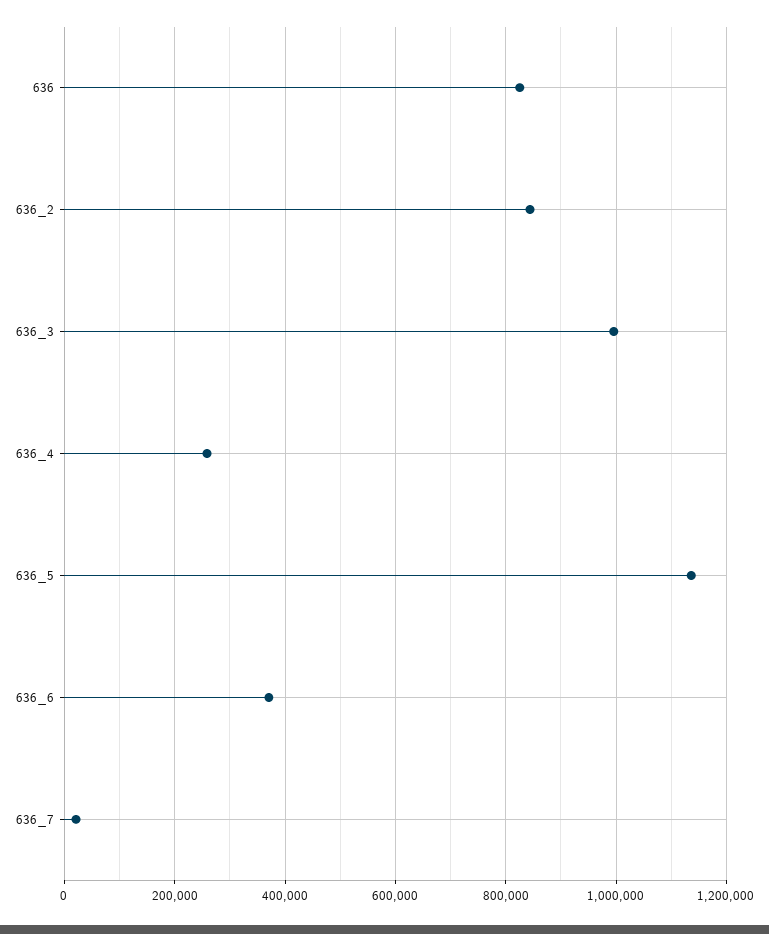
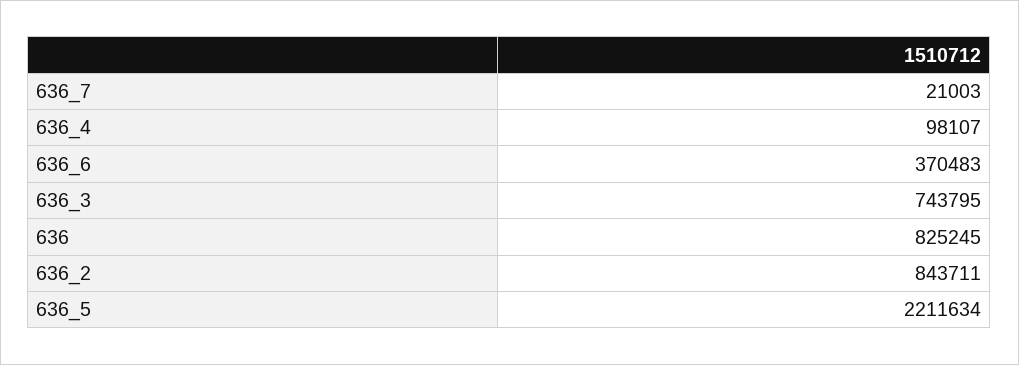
  {
    "636": 825245,
    "636_2": 843711,
-   "636_3": 1000000,
+   "636_3": 743795,
-   "636_4": 260000,
+   "636_4": 98107,
-   "636_5": 1140000,
+   "636_5": 2211634,
    "636_6": 370483,
    "636_7": 21003
  }

